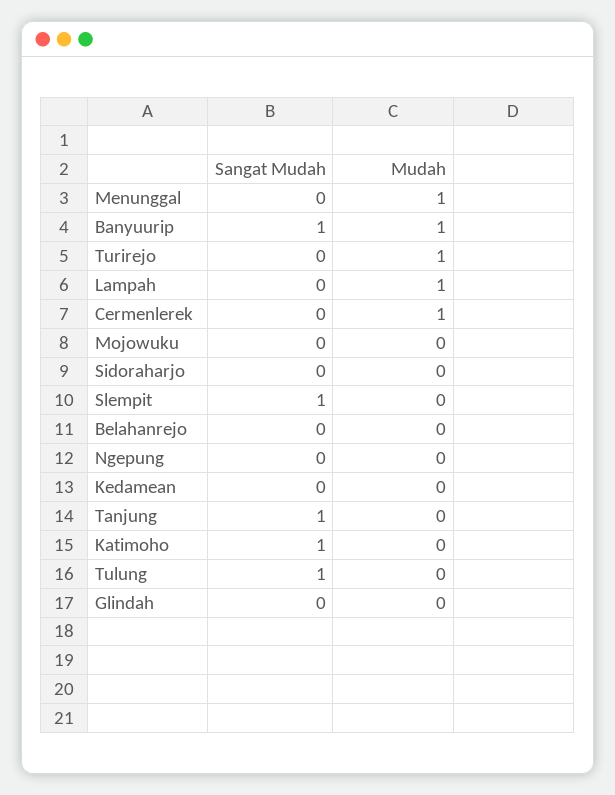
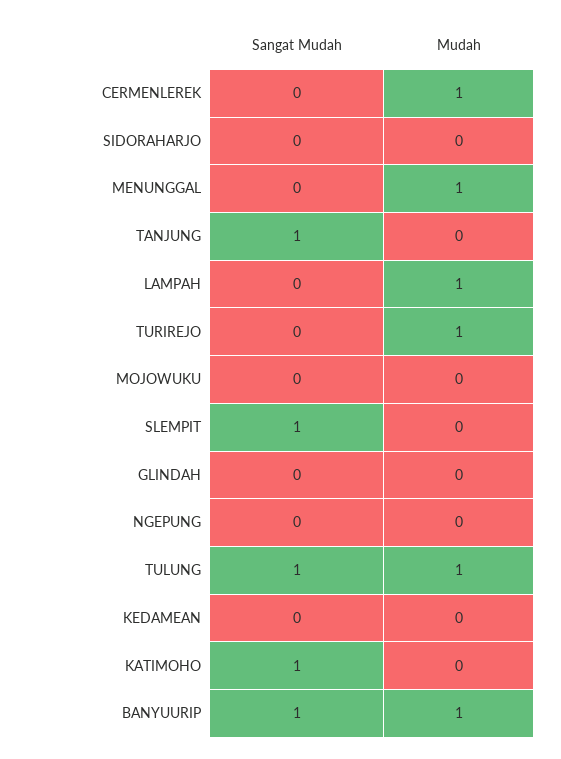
  {
    "Sangat Mudah": {
      "Menunggal": 0,
      "Banyuurip": 1,
      "Turirejo": 0,
      "Lampah": 0,
      "Cermenlerek": 0,
      "Mojowuku": 0,
      "Sidoraharjo": 0,
      "Slempit": 1,
-     "Belahanrejo": 0,
      "Ngepung": 0,
      "Kedamean": 0,
      "Tanjung": 1,
      "Katimoho": 1,
      "Tulung": 1,
      "Glindah": 0
    },
    "Mudah": {
      "Menunggal": 1,
      "Banyuurip": 1,
      "Turirejo": 1,
      "Lampah": 1,
      "Cermenlerek": 1,
      "Mojowuku": 0,
      "Sidoraharjo": 0,
      "Slempit": 0,
-     "Belahanrejo": 0,
      "Ngepung": 0,
      "Kedamean": 0,
      "Tanjung": 0,
      "Katimoho": 0,
-     "Tulung": 0,
+     "Tulung": 1,
      "Glindah": 0
    }
  }

